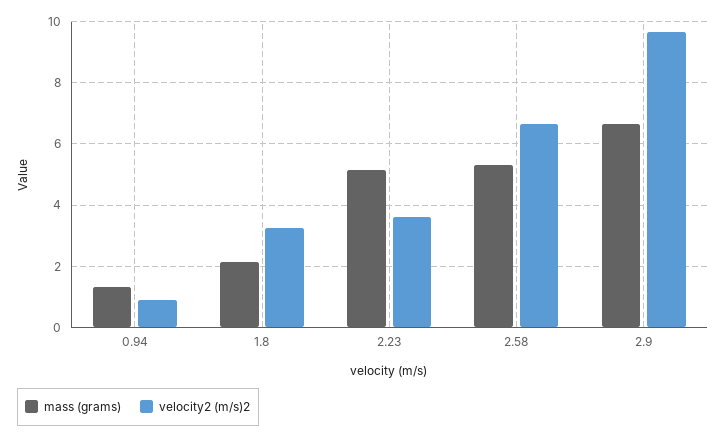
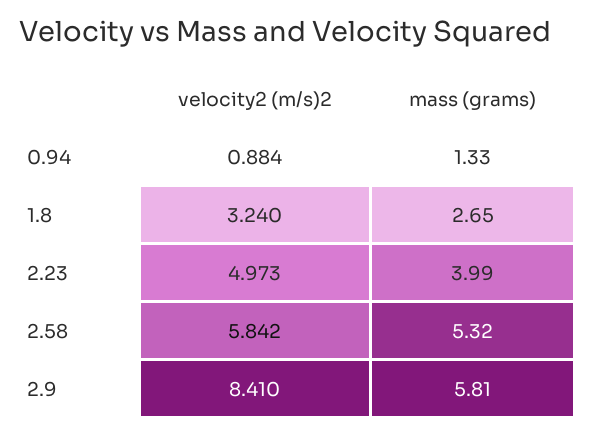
  {
    "mass (grams)": {
      "0.94": 1.33,
-     "1.8": 2.2,
+     "1.8": 2.65,
-     "2.23": 5.2,
+     "2.23": 3.99,
      "2.58": 5.32,
-     "2.9": 6.6
+     "2.9": 5.81
    },
    "velocity2 (m/s)2": {
      "0.94": 0.884,
      "1.8": 3.24,
-     "2.23": 3.6,
+     "2.23": 4.973,
-     "2.58": 6.6,
+     "2.58": 5.842,
-     "2.9": 9.6
+     "2.9": 8.41
    }
  }

